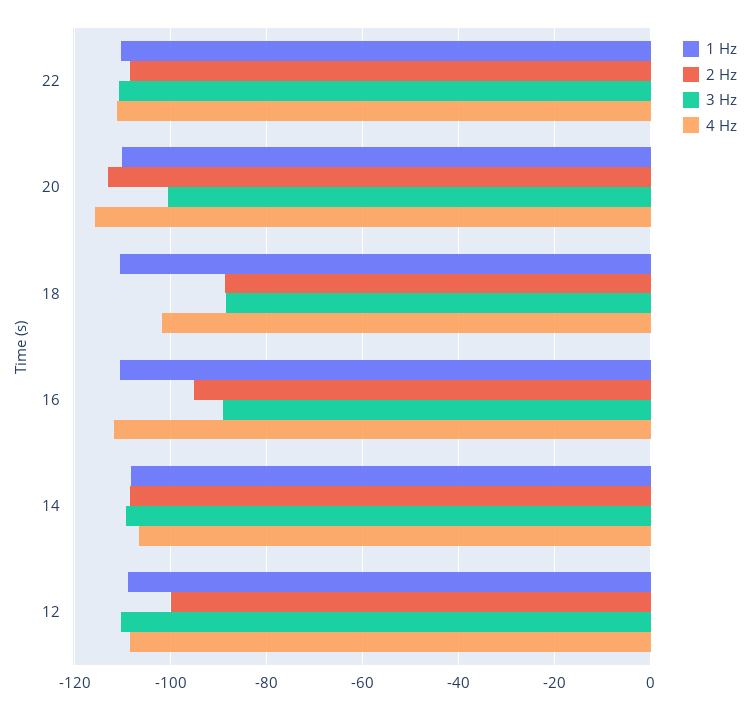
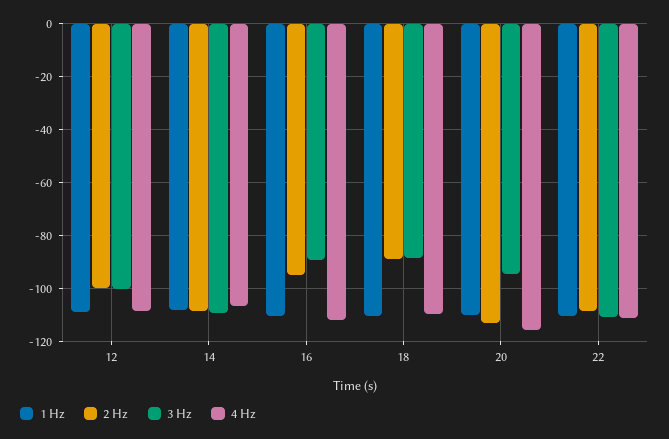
  {
    "1 Hz": {
      "22": -110,
      "20": -110,
      "18": -110,
      "16": -110,
      "14": -108,
      "12": -110
    },
    "2 Hz": {
      "22": -108,
      "20": -114,
      "18": -88,
      "16": -96,
      "14": -108,
      "12": -100
    },
    "3 Hz": {
      "22": -110,
-     "20": -100,
+     "20": -95,
      "18": -88,
      "16": -90,
      "14": -110,
-     "12": -110
+     "12": -100
    },
    "4 Hz": {
      "22": -112,
      "20": -116,
-     "18": -102,
+     "18": -110,
      "16": -112,
      "14": -106,
      "12": -108
    }
  }

